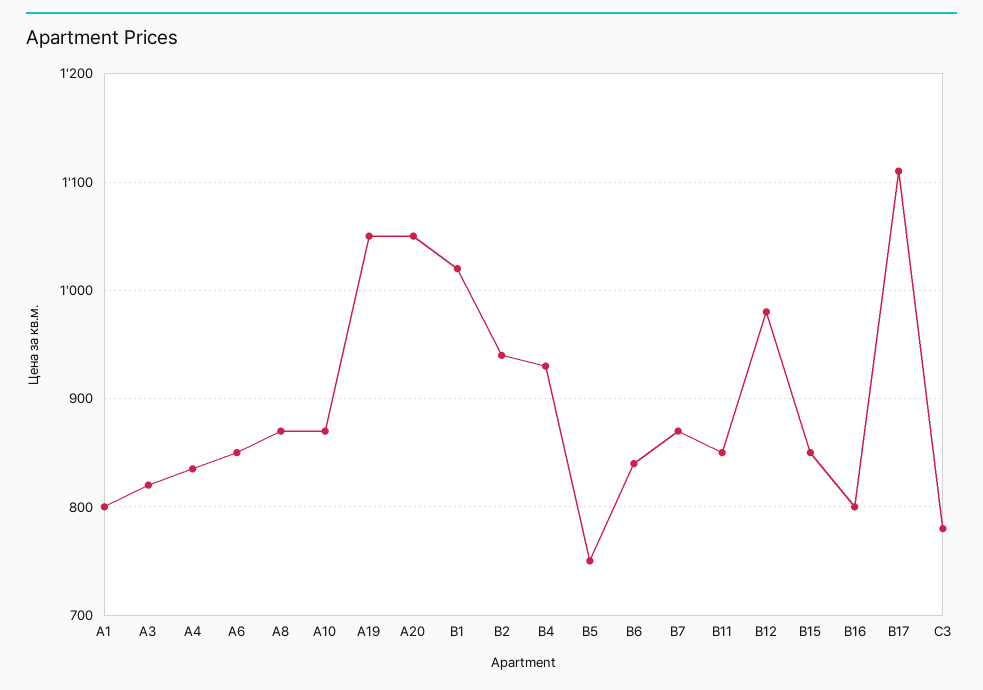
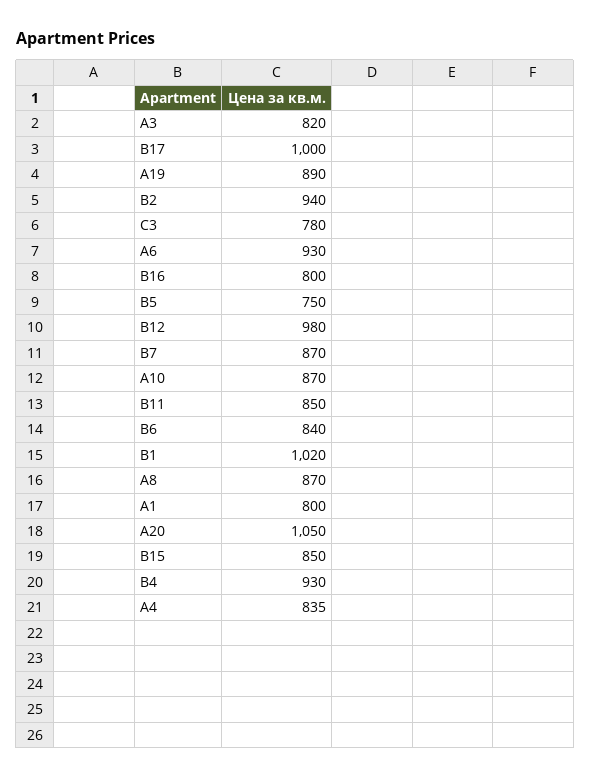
  {
    "A1": 800,
    "A3": 820,
    "A4": 835,
-   "A6": 850,
+   "A6": 930,
    "A8": 870,
    "A10": 870,
-   "A19": 1050,
+   "A19": 890,
    "A20": 1050,
    "B1": 1020,
    "B2": 940,
    "B4": 930,
    "B5": 750,
    "B6": 840,
    "B7": 870,
    "B11": 850,
    "B12": 980,
    "B15": 850,
    "B16": 800,
-   "B17": 1110,
+   "B17": 1000,
    "C3": 780
  }

